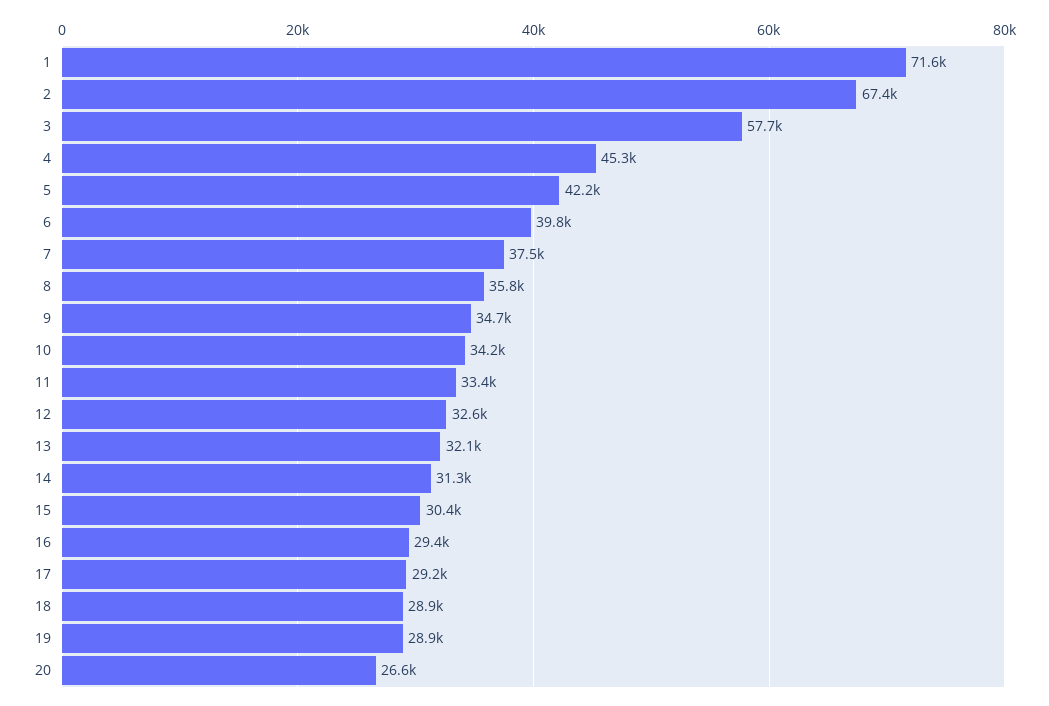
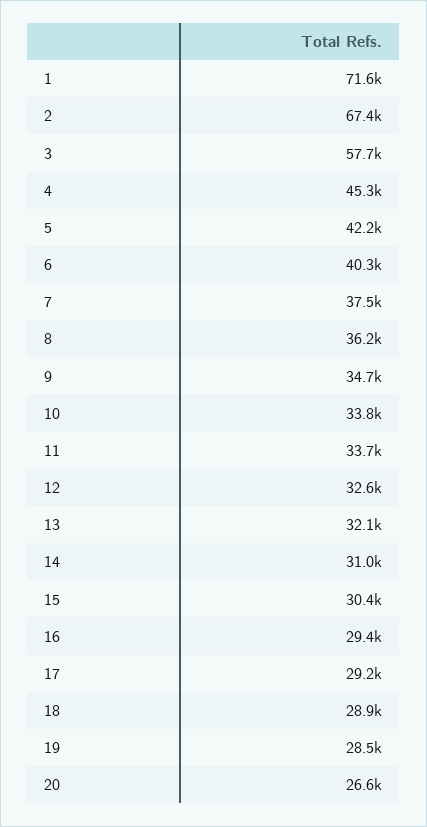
  {
    "1": 71600,
    "2": 67400,
    "3": 57700,
    "4": 45300,
    "5": 42200,
-   "6": 39800,
+   "6": 40300,
    "7": 37500,
-   "8": 35800,
+   "8": 36200,
    "9": 34700,
-   "10": 34200,
+   "10": 33800,
-   "11": 33400,
+   "11": 33700,
    "12": 32600,
    "13": 32100,
-   "14": 31300,
+   "14": 31000,
    "15": 30400,
    "16": 29400,
    "17": 29200,
    "18": 28900,
-   "19": 28900,
+   "19": 28500,
    "20": 26600
  }

